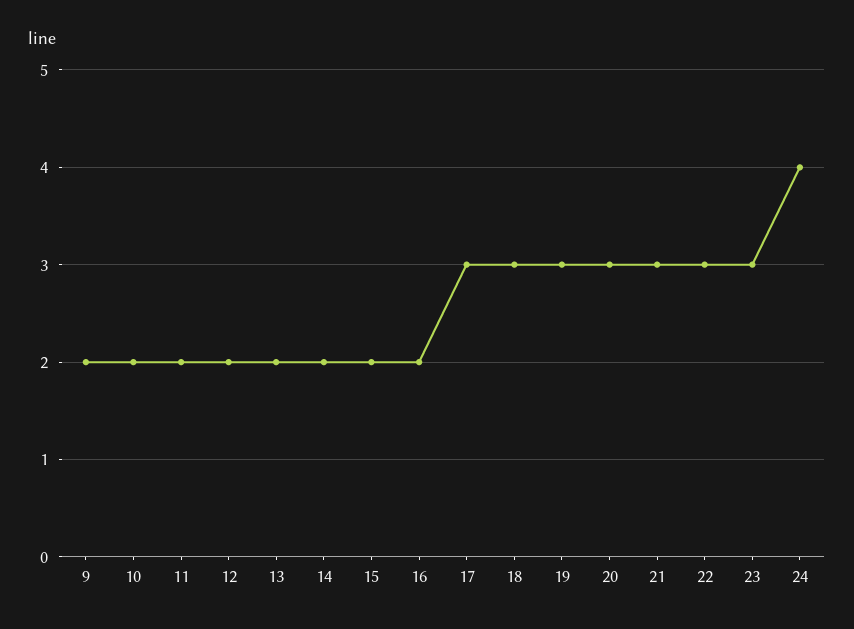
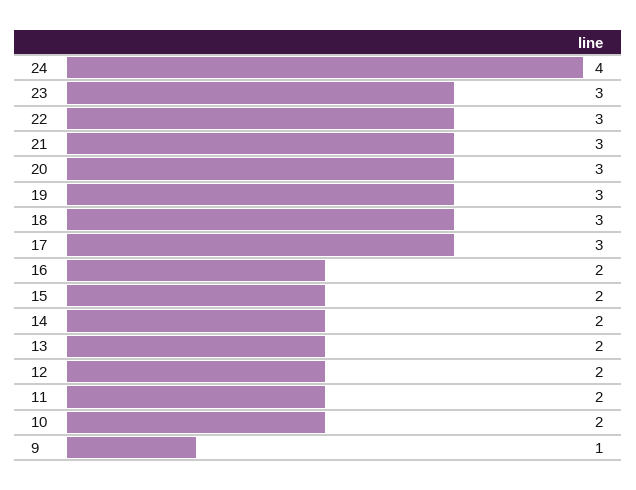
  {
-   "9": 2,
+   "9": 1,
    "10": 2,
    "11": 2,
    "12": 2,
    "13": 2,
    "14": 2,
    "15": 2,
    "16": 2,
    "17": 3,
    "18": 3,
    "19": 3,
    "20": 3,
    "21": 3,
    "22": 3,
    "23": 3,
    "24": 4
  }

